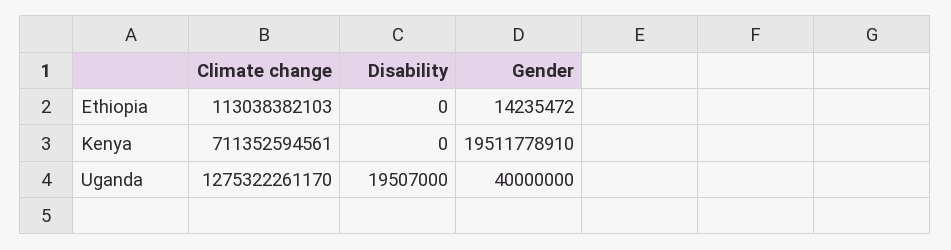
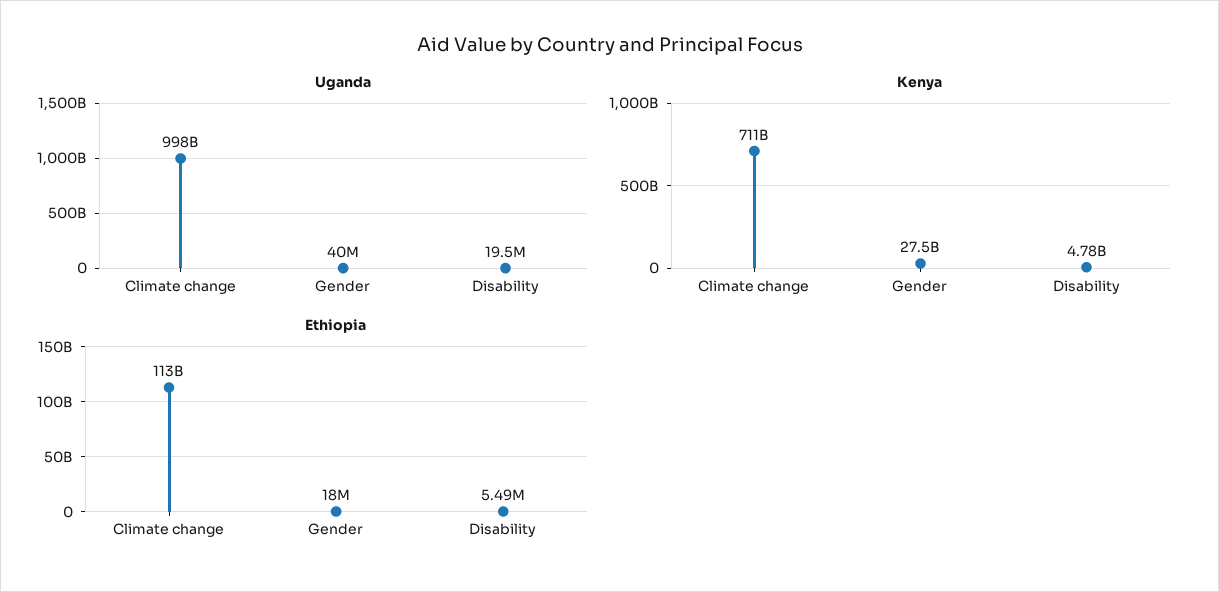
  {
    "Ethiopia": {
      "Climate change": 113038382103,
-     "Disability": 0,
+     "Disability": 5490000,
-     "Gender": 14235472
+     "Gender": 18000000
    },
    "Kenya": {
      "Climate change": 711352594561,
-     "Disability": 0,
+     "Disability": 4780000000,
-     "Gender": 19511778910
+     "Gender": 27500000000
    },
    "Uganda": {
-     "Climate change": 1275322261170,
+     "Climate change": 998000000000,
      "Disability": 19507000,
      "Gender": 40000000
    }
  }

